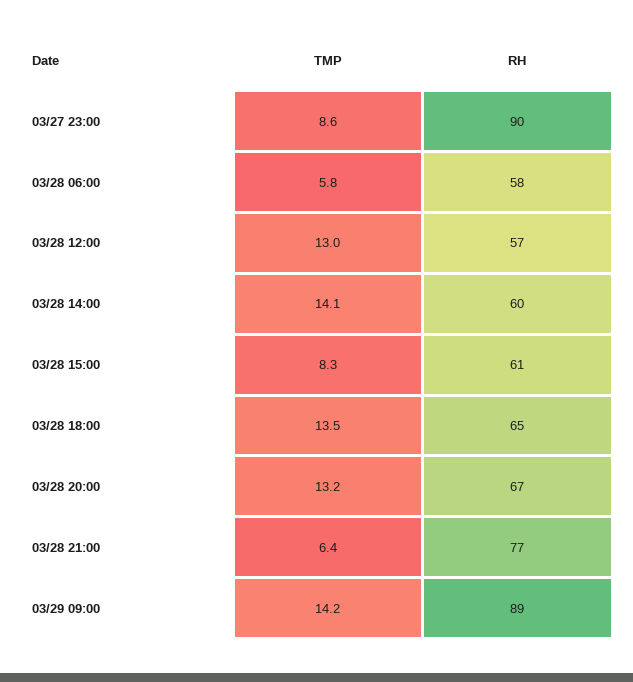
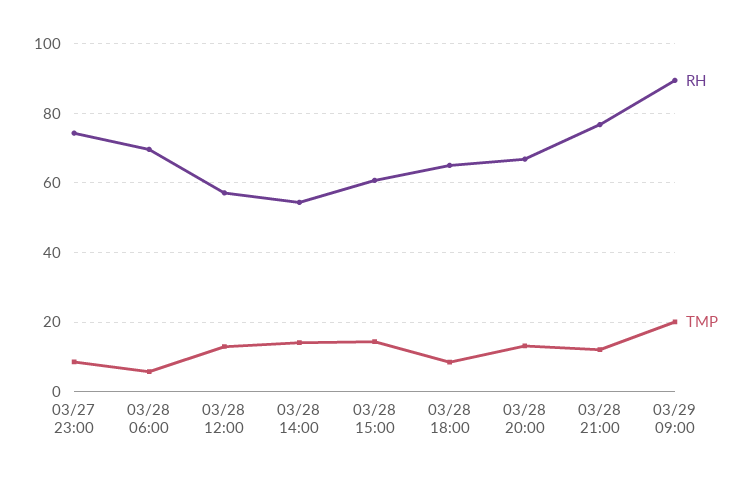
  {
    "TMP": {
      "03/27 23:00": 8.6,
      "03/28 06:00": 5.8,
      "03/28 12:00": 13,
      "03/28 14:00": 14.1,
-     "03/28 15:00": 8.3,
+     "03/28 15:00": 14,
-     "03/28 18:00": 13.5,
+     "03/28 18:00": 8,
      "03/28 20:00": 13.2,
-     "03/28 21:00": 6.4,
+     "03/28 21:00": 12,
-     "03/29 09:00": 14.2
+     "03/29 09:00": 20
    },
    "RH": {
-     "03/27 23:00": 90,
+     "03/27 23:00": 74,
-     "03/28 06:00": 58,
+     "03/28 06:00": 70,
      "03/28 12:00": 57,
-     "03/28 14:00": 60,
+     "03/28 14:00": 54,
      "03/28 15:00": 61,
      "03/28 18:00": 65,
      "03/28 20:00": 67,
      "03/28 21:00": 77,
      "03/29 09:00": 89
    }
  }

